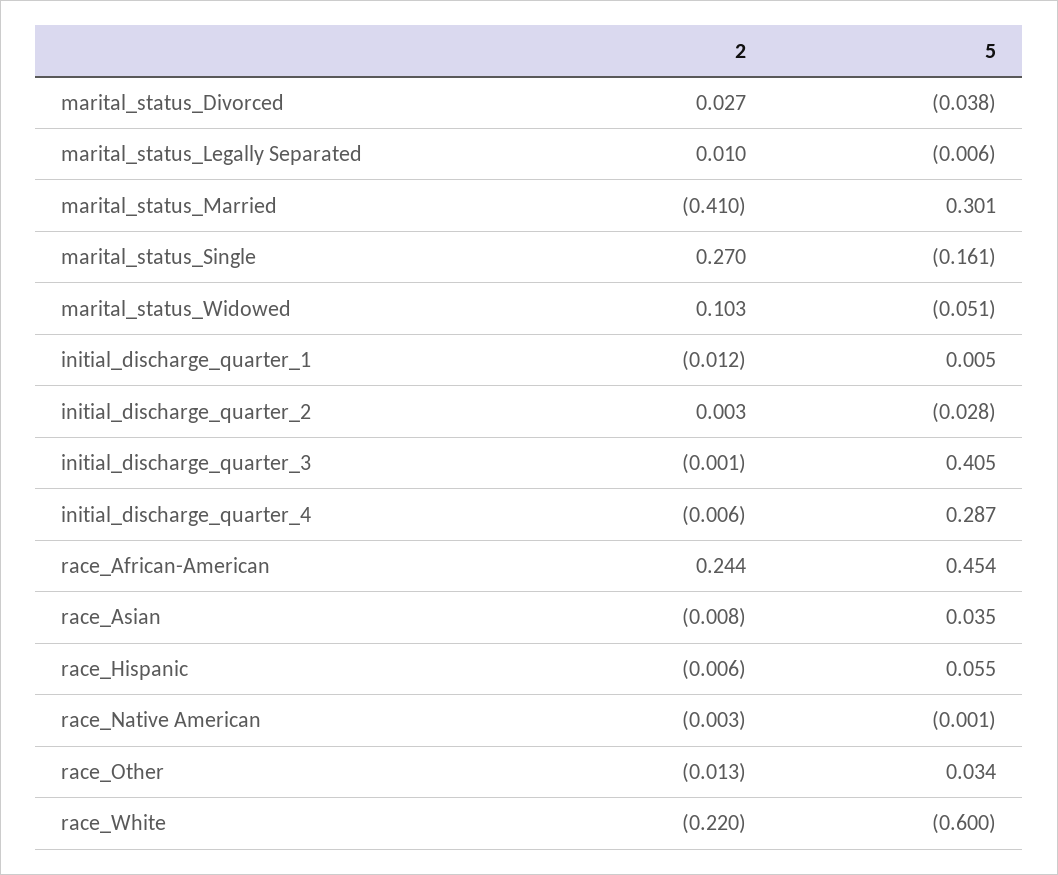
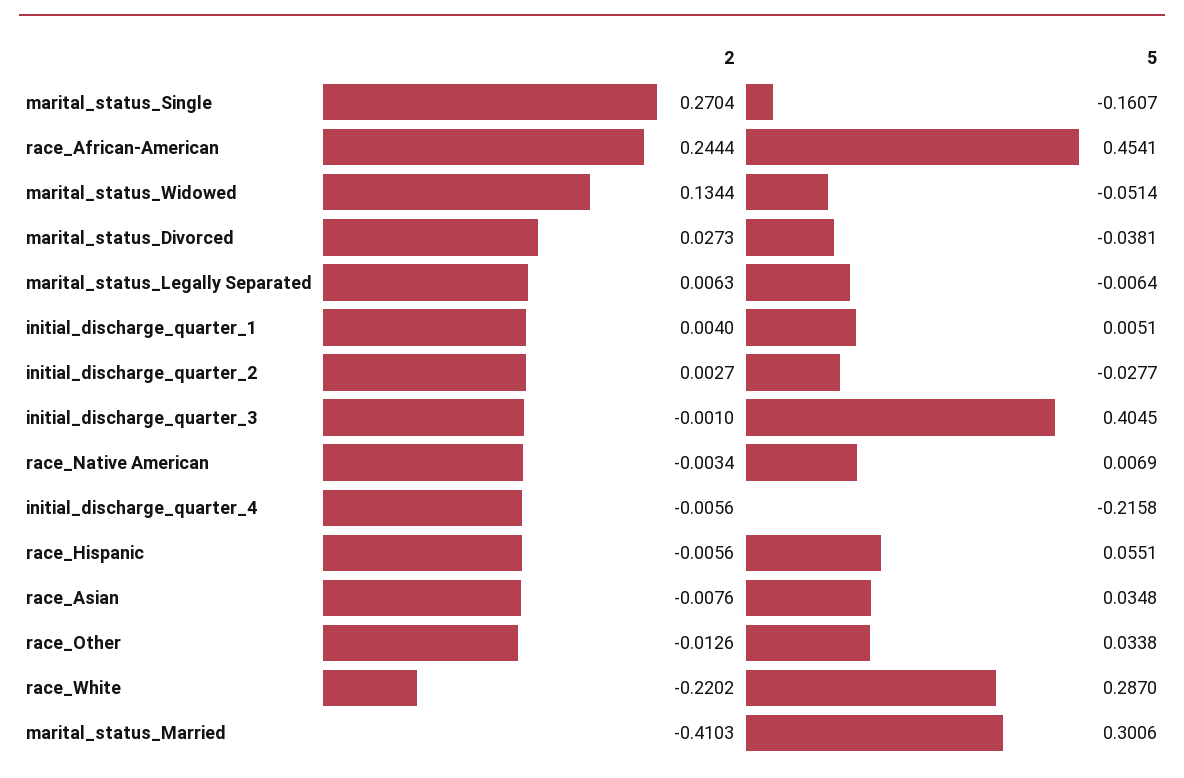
  {
    "2": {
      "marital_status_Divorced": 0.0273,
-     "marital_status_Legally Separated": 0.01,
+     "marital_status_Legally Separated": 0.0063,
      "marital_status_Married": -0.4103,
      "marital_status_Single": 0.2704,
-     "marital_status_Widowed": 0.103,
+     "marital_status_Widowed": 0.1344,
-     "initial_discharge_quarter_1": -0.012,
+     "initial_discharge_quarter_1": 0.004,
      "initial_discharge_quarter_2": 0.0027,
      "initial_discharge_quarter_3": -0.001,
      "initial_discharge_quarter_4": -0.0056,
      "race_African-American": 0.2444,
      "race_Asian": -0.0076,
      "race_Hispanic": -0.0056,
      "race_Native American": -0.0034,
      "race_Other": -0.0126,
      "race_White": -0.2202
    },
    "5": {
      "marital_status_Divorced": -0.0381,
      "marital_status_Legally Separated": -0.0064,
      "marital_status_Married": 0.3006,
      "marital_status_Single": -0.1607,
      "marital_status_Widowed": -0.0514,
      "initial_discharge_quarter_1": 0.0051,
      "initial_discharge_quarter_2": -0.0277,
      "initial_discharge_quarter_3": 0.4045,
-     "initial_discharge_quarter_4": 0.287,
+     "initial_discharge_quarter_4": -0.2158,
      "race_African-American": 0.4541,
      "race_Asian": 0.0348,
      "race_Hispanic": 0.0551,
-     "race_Native American": -0.001,
+     "race_Native American": 0.0069,
      "race_Other": 0.0338,
-     "race_White": -0.6
+     "race_White": 0.287
    }
  }

